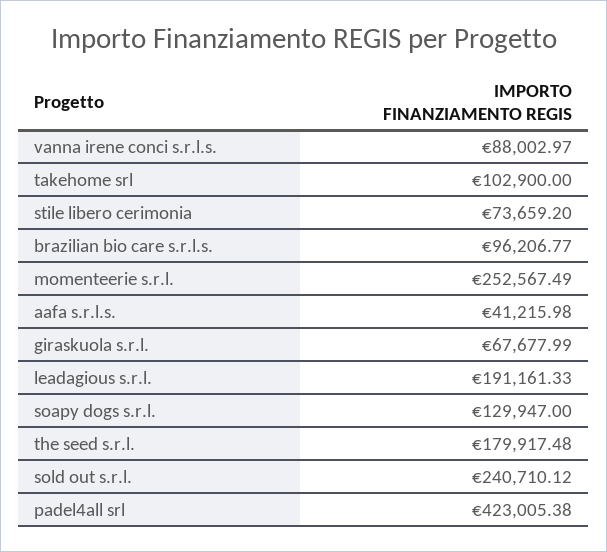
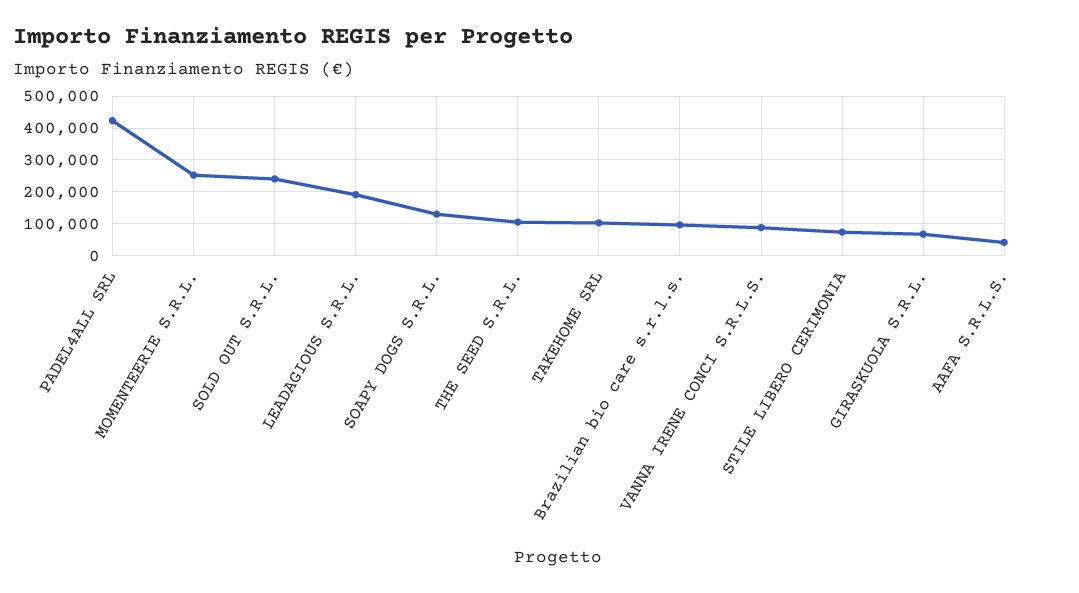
  {
    "vanna irene conci s.r.l.s.": 88002.97,
    "takehome srl": 102900,
    "stile libero cerimonia": 73659.2,
    "brazilian bio care s.r.l.s.": 96206.77,
    "momenteerie s.r.l.": 252567.49,
    "aafa s.r.l.s.": 41215.98,
    "giraskuola s.r.l.": 67677.99,
    "leadagious s.r.l.": 191161.33,
    "soapy dogs s.r.l.": 129947,
-   "the seed s.r.l.": 179917.48,
+   "the seed s.r.l.": 100000,
    "sold out s.r.l.": 240710.12,
    "padel4all srl": 423005.38
  }

